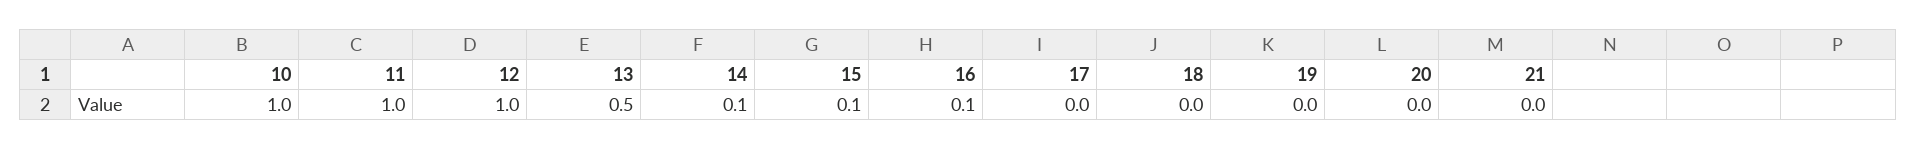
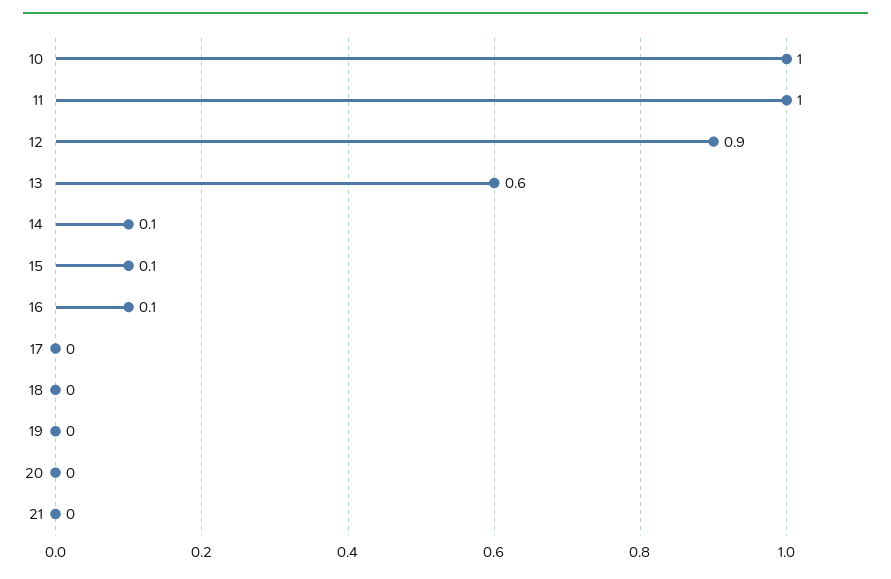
  {
    "10": 1,
    "11": 1,
-   "12": 1,
+   "12": 0.9,
-   "13": 0.5,
+   "13": 0.6,
    "14": 0.1,
    "15": 0.1,
    "16": 0.1,
    "17": 0,
    "18": 0,
    "19": 0,
    "20": 0,
    "21": 0
  }

